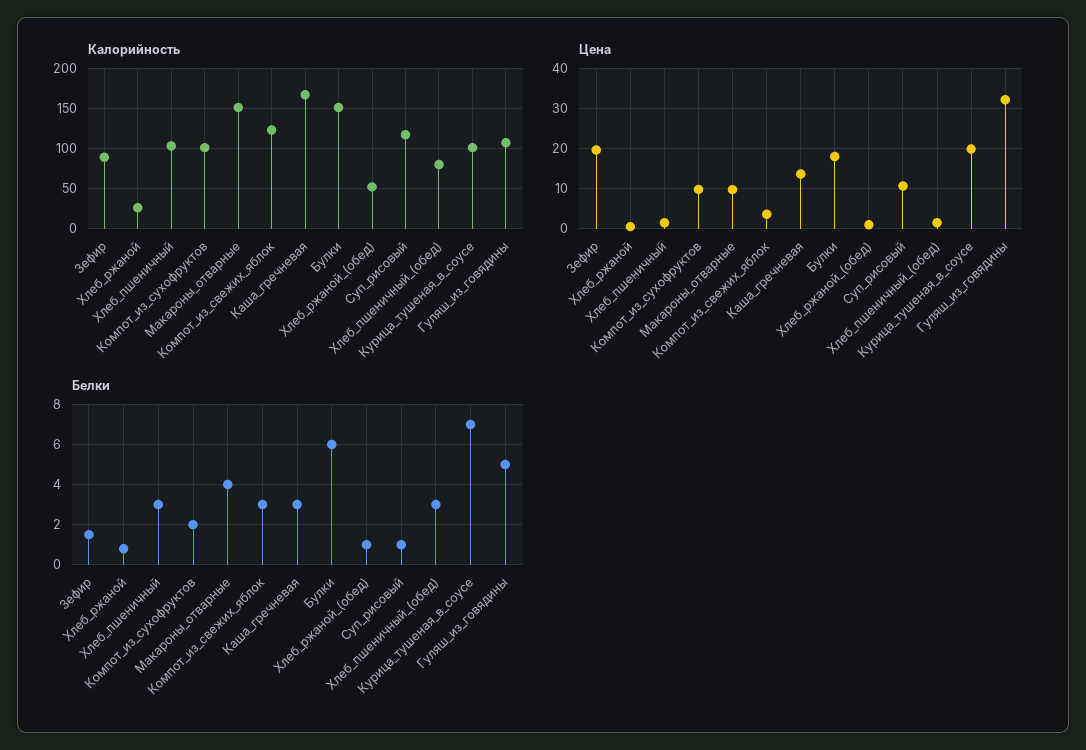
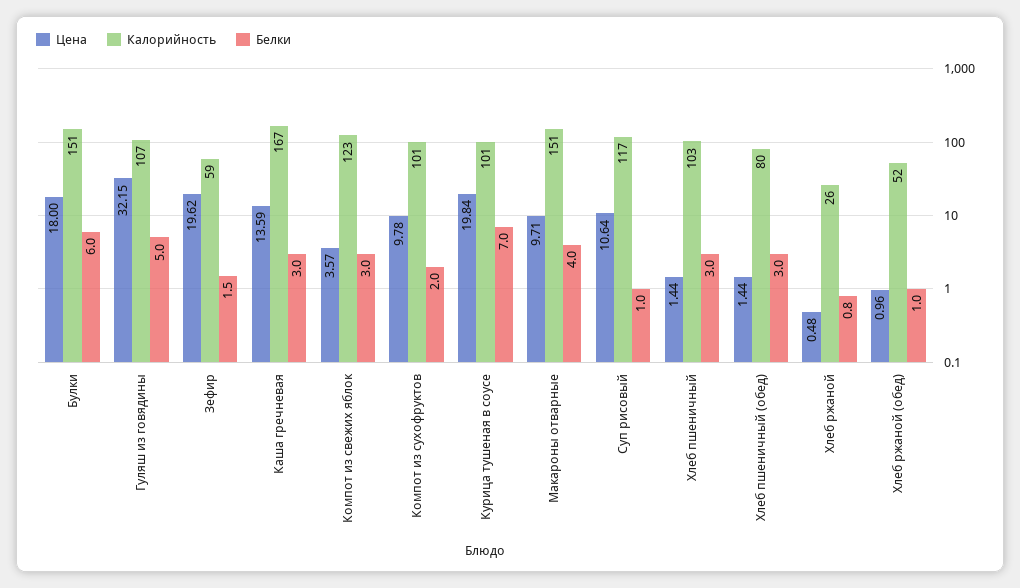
  {
    "Калорийность": {
-     "Зефир": 90,
+     "Зефир": 59,
      "Хлеб_ржаной": 26,
      "Хлеб_пшеничный": 103,
      "Компот_из_сухофруктов": 101,
      "Макароны_отварные": 151,
      "Компот_из_свежих_яблок": 123,
      "Каша_гречневая": 167,
      "Булки": 151,
      "Хлеб_ржаной_(обед)": 52,
      "Суп_рисовый": 117,
      "Хлеб_пшеничный_(обед)": 80,
      "Курица_тушеная_в_соусе": 101,
      "Гуляш_из_говядины": 107
    },
    "Цена": {
      "Зефир": 19.62,
      "Хлеб_ржаной": 0.48,
      "Хлеб_пшеничный": 1.44,
      "Компот_из_сухофруктов": 9.78,
      "Макароны_отварные": 9.71,
      "Компот_из_свежих_яблок": 3.57,
      "Каша_гречневая": 13.59,
      "Булки": 18,
      "Хлеб_ржаной_(обед)": 0.96,
      "Суп_рисовый": 10.64,
      "Хлеб_пшеничный_(обед)": 1.44,
      "Курица_тушеная_в_соусе": 19.84,
      "Гуляш_из_говядины": 32.15
    },
    "Белки": {
      "Зефир": 1.5,
      "Хлеб_ржаной": 0.8,
      "Хлеб_пшеничный": 3,
      "Компот_из_сухофруктов": 2,
      "Макароны_отварные": 4,
      "Компот_из_свежих_яблок": 3,
      "Каша_гречневая": 3,
      "Булки": 6,
      "Хлеб_ржаной_(обед)": 1,
      "Суп_рисовый": 1,
      "Хлеб_пшеничный_(обед)": 3,
      "Курица_тушеная_в_соусе": 7,
      "Гуляш_из_говядины": 5
    }
  }

